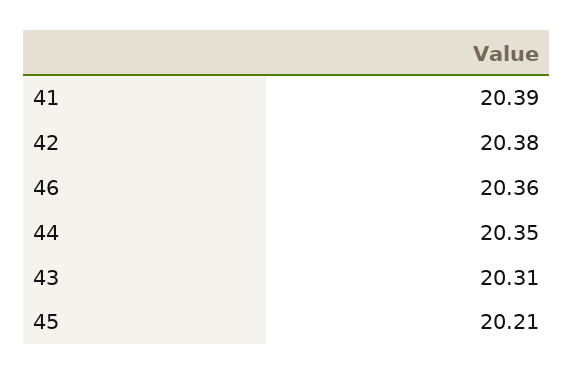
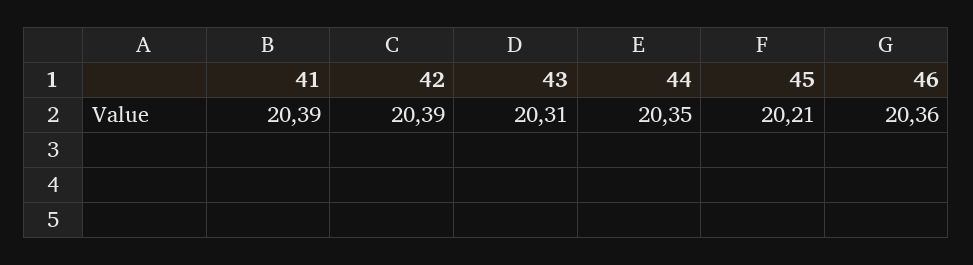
  {
    "41": 20.39,
-   "42": 20.38,
+   "42": 20.39,
    "46": 20.36,
    "44": 20.35,
    "43": 20.31,
    "45": 20.21
  }

